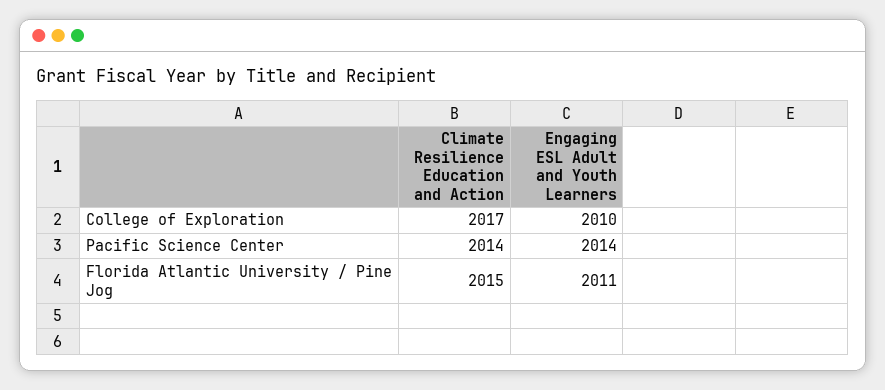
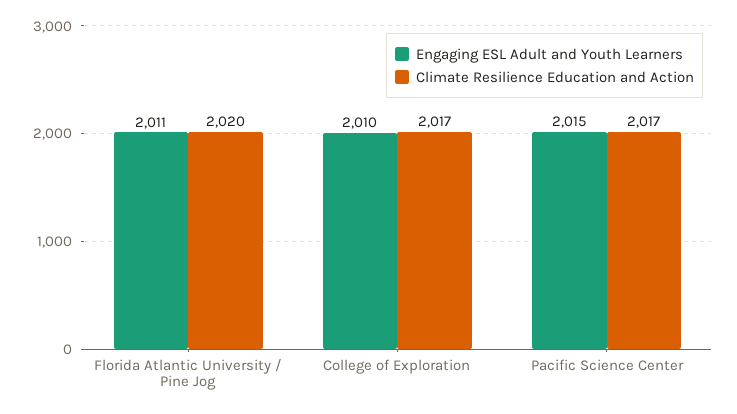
  {
    "Climate Resilience Education and Action": {
      "College of Exploration": 2017,
-     "Pacific Science Center": 2014,
+     "Pacific Science Center": 2017,
-     "Florida Atlantic University / Pine Jog": 2015
+     "Florida Atlantic University / Pine Jog": 2020
    },
    "Engaging ESL Adult and Youth Learners": {
      "College of Exploration": 2010,
-     "Pacific Science Center": 2014,
+     "Pacific Science Center": 2015,
      "Florida Atlantic University / Pine Jog": 2011
    }
  }

